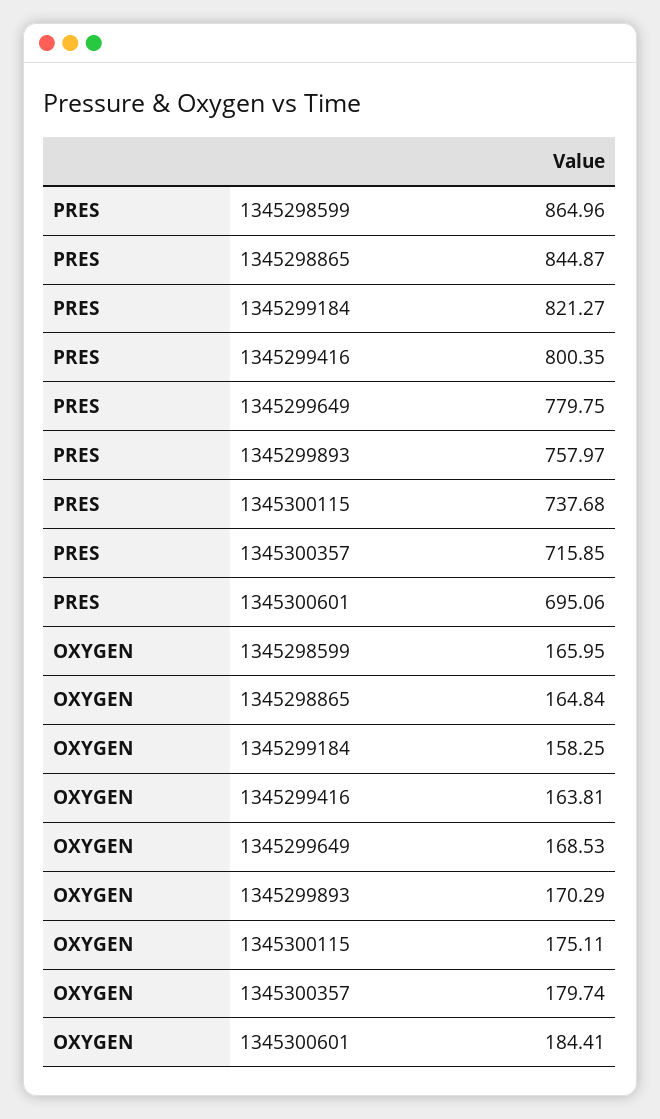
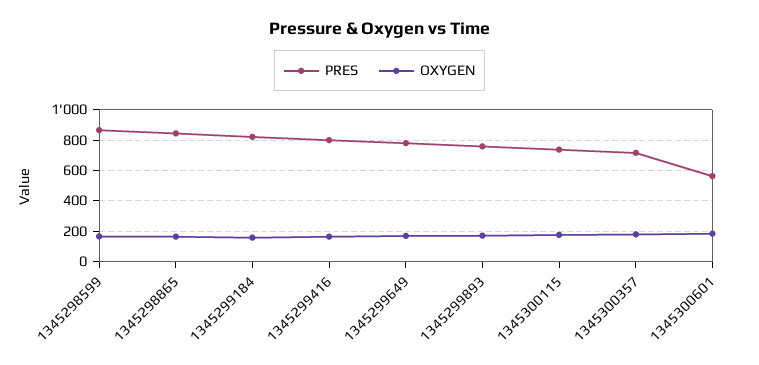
  {
    "PRES": {
      "1345298599": 864.96,
      "1345298865": 844.87,
      "1345299184": 821.27,
      "1345299416": 800.35,
      "1345299649": 779.75,
      "1345299893": 757.97,
      "1345300115": 737.68,
      "1345300357": 715.85,
-     "1345300601": 695.06
+     "1345300601": 550
    },
    "OXYGEN": {
      "1345298599": 165.95,
      "1345298865": 164.84,
      "1345299184": 158.25,
      "1345299416": 163.81,
      "1345299649": 168.53,
      "1345299893": 170.29,
      "1345300115": 175.11,
      "1345300357": 179.74,
      "1345300601": 184.41
    }
  }

